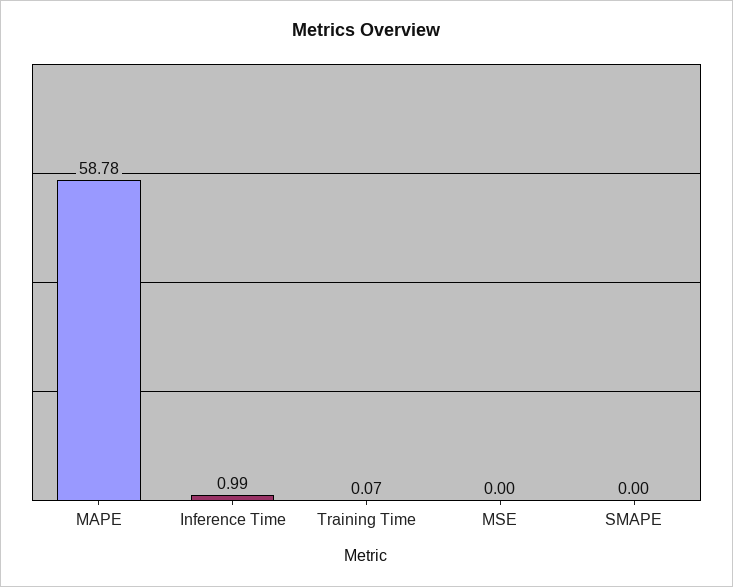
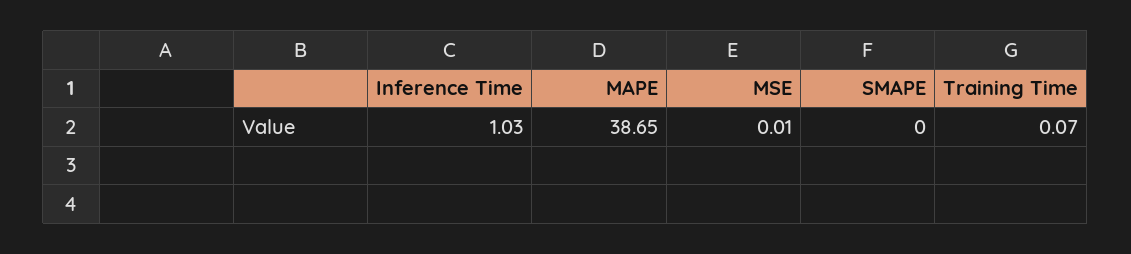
  {
-   "MAPE": 58.78,
+   "MAPE": 38.65,
-   "Inference Time": 0.99,
+   "Inference Time": 1.03,
    "Training Time": 0.07,
-   "MSE": 0,
+   "MSE": 0.01,
    "SMAPE": 0
  }

